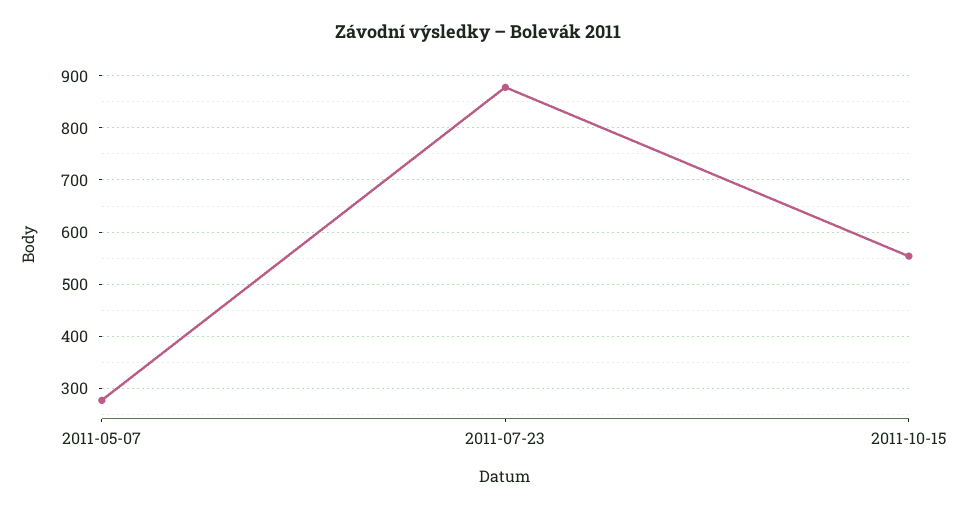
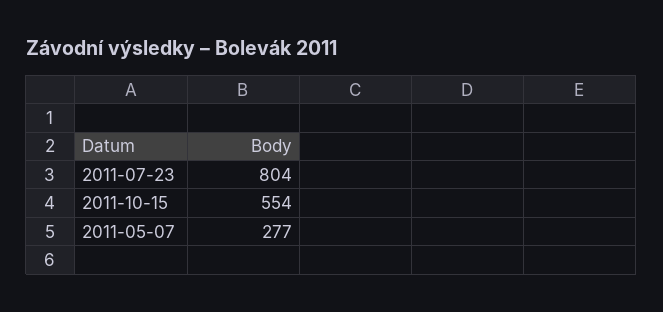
  {
    "2011-05-07": 277,
-   "2011-07-23": 880,
+   "2011-07-23": 804,
    "2011-10-15": 554
  }

